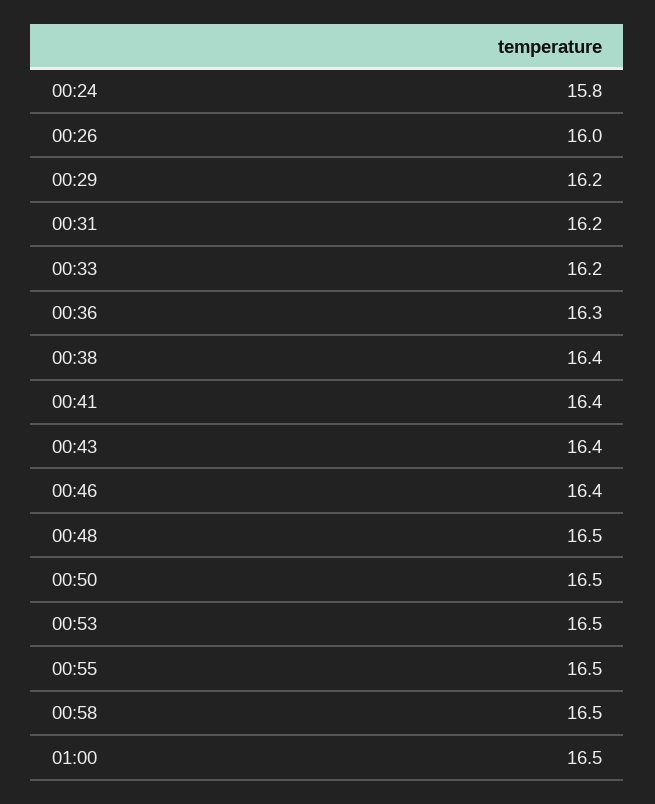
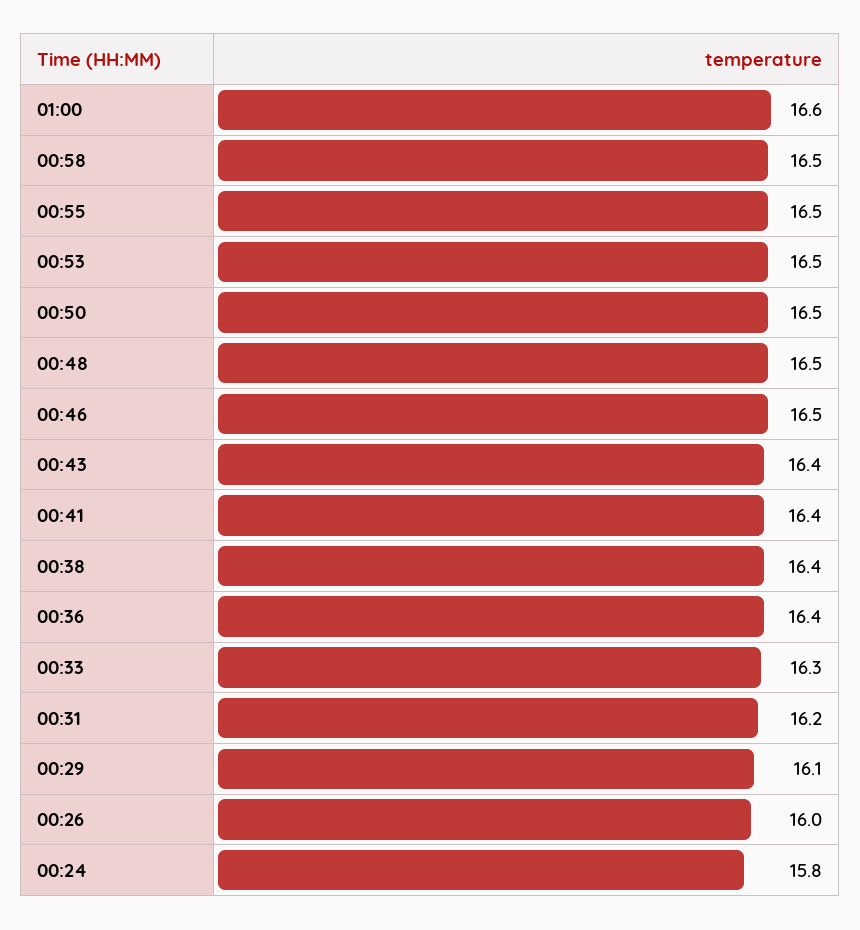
  {
    "00:24": 15.8,
    "00:26": 16,
-   "00:29": 16.2,
+   "00:29": 16.1,
    "00:31": 16.2,
-   "00:33": 16.2,
+   "00:33": 16.3,
-   "00:36": 16.3,
+   "00:36": 16.4,
    "00:38": 16.4,
    "00:41": 16.4,
    "00:43": 16.4,
-   "00:46": 16.4,
+   "00:46": 16.5,
    "00:48": 16.5,
    "00:50": 16.5,
    "00:53": 16.5,
    "00:55": 16.5,
    "00:58": 16.5,
-   "01:00": 16.5
+   "01:00": 16.6
  }

